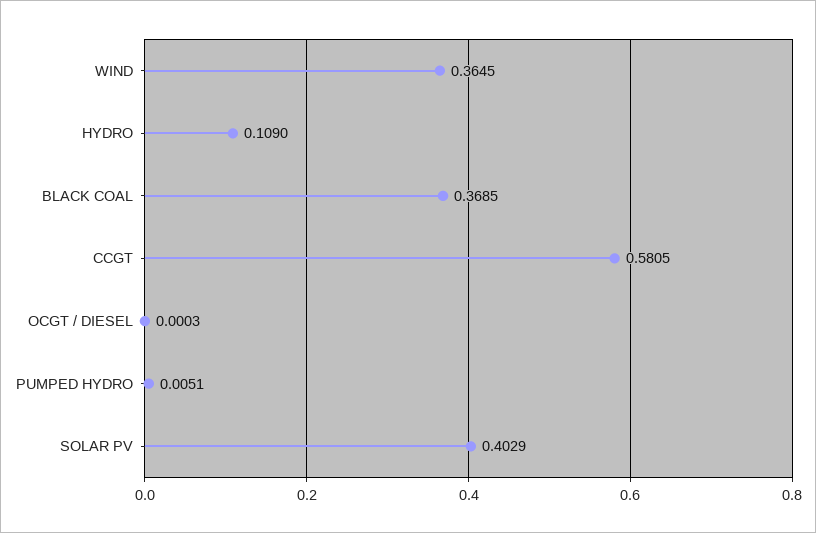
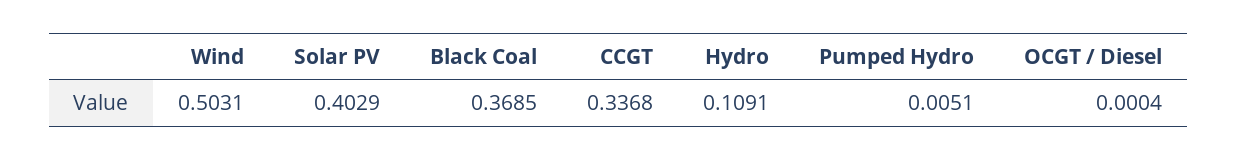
  {
-   "WIND": 0.3645,
+   "WIND": 0.5031,
-   "HYDRO": 0.109,
+   "HYDRO": 0.1091,
    "BLACK COAL": 0.3685,
-   "CCGT": 0.5805,
+   "CCGT": 0.3368,
-   "OCGT / DIESEL": 0.0003,
+   "OCGT / DIESEL": 0.0004,
    "PUMPED HYDRO": 0.0051,
    "SOLAR PV": 0.4029
  }

